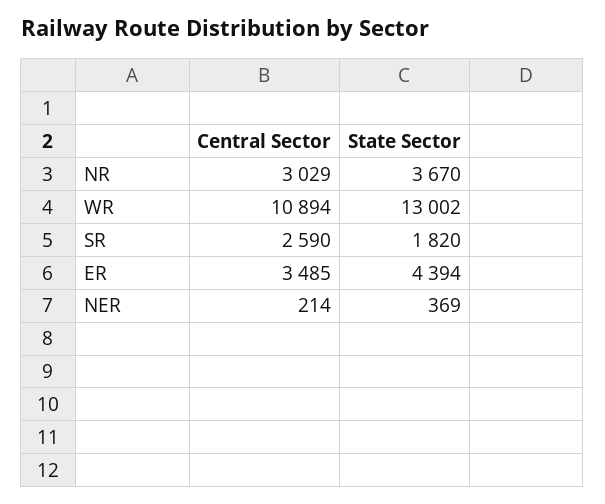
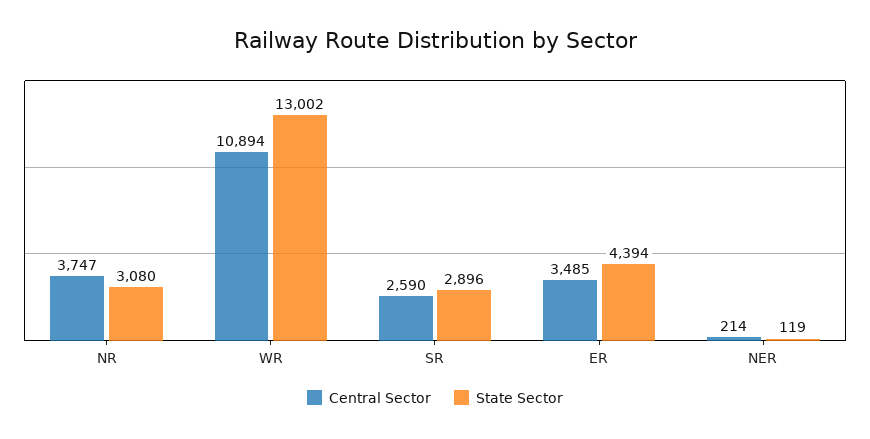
  {
    "Central Sector": {
-     "NR": 3029,
+     "NR": 3747,
      "WR": 10894,
      "SR": 2590,
      "ER": 3485,
      "NER": 214
    },
    "State Sector": {
-     "NR": 3670,
+     "NR": 3080,
      "WR": 13002,
-     "SR": 1820,
+     "SR": 2896,
      "ER": 4394,
-     "NER": 369
+     "NER": 119
    }
  }

